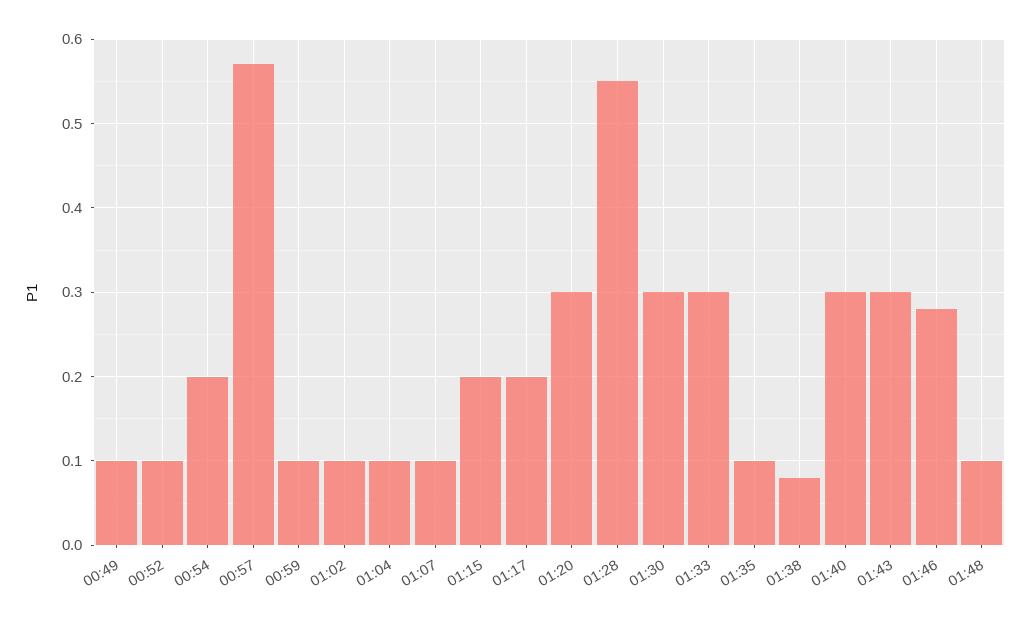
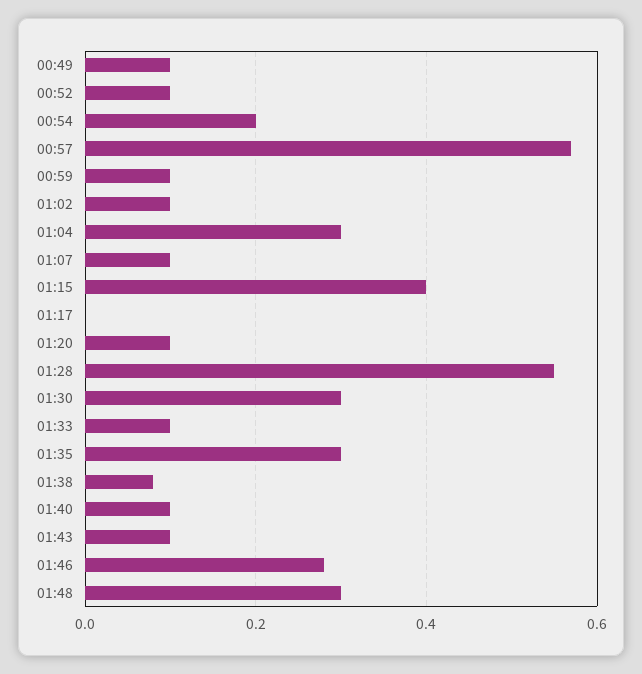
  {
    "00:49": 0.1,
    "00:52": 0.1,
    "00:54": 0.2,
    "00:57": 0.57,
    "00:59": 0.1,
    "01:02": 0.1,
-   "01:04": 0.1,
+   "01:04": 0.3,
    "01:07": 0.1,
-   "01:15": 0.2,
+   "01:15": 0.4,
-   "01:17": 0.2,
+   "01:17": 0,
-   "01:20": 0.3,
+   "01:20": 0.1,
    "01:28": 0.55,
    "01:30": 0.3,
-   "01:33": 0.3,
+   "01:33": 0.1,
-   "01:35": 0.1,
+   "01:35": 0.3,
    "01:38": 0.08,
-   "01:40": 0.3,
+   "01:40": 0.1,
-   "01:43": 0.3,
+   "01:43": 0.1,
    "01:46": 0.28,
-   "01:48": 0.1
+   "01:48": 0.3
  }

